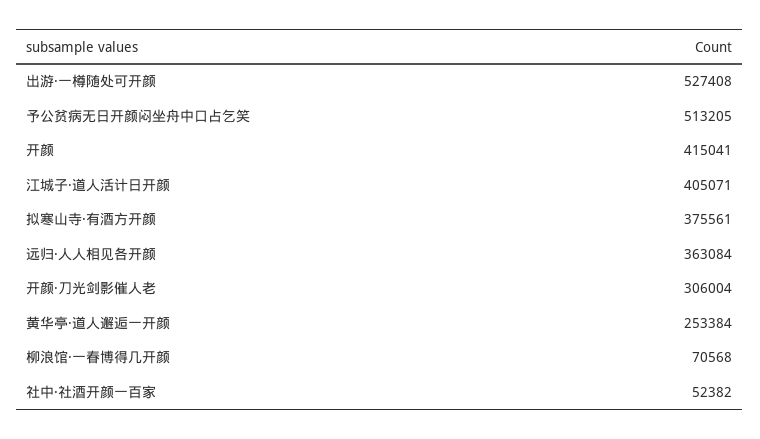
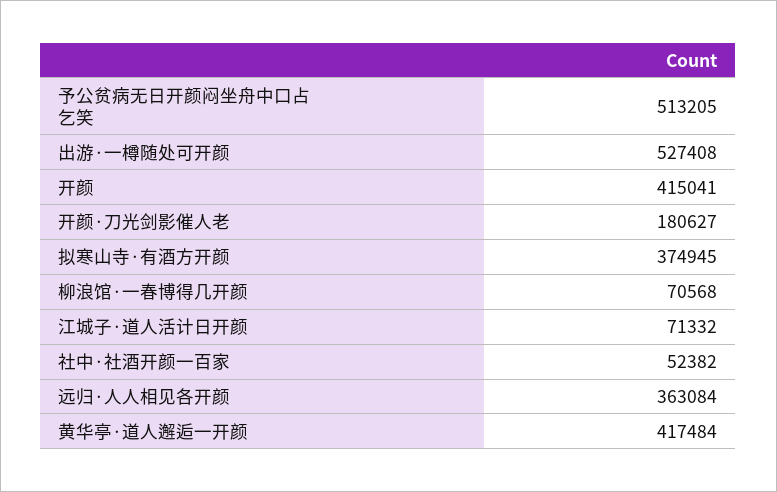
  {
    "出游·一樽随处可开颜": 527408,
    "予公贫病无日开颜闷坐舟中口占乞笑": 513205,
    "开颜": 415041,
-   "江城子·道人活计日开颜": 405071,
+   "江城子·道人活计日开颜": 71332,
-   "拟寒山寺·有酒方开颜": 375561,
+   "拟寒山寺·有酒方开颜": 374945,
    "远归·人人相见各开颜": 363084,
-   "开颜·刀光剑影催人老": 306004,
+   "开颜·刀光剑影催人老": 180627,
-   "黄华亭·道人邂逅一开颜": 253384,
+   "黄华亭·道人邂逅一开颜": 417484,
    "柳浪馆·一春博得几开颜": 70568,
    "社中·社酒开颜一百家": 52382
  }

